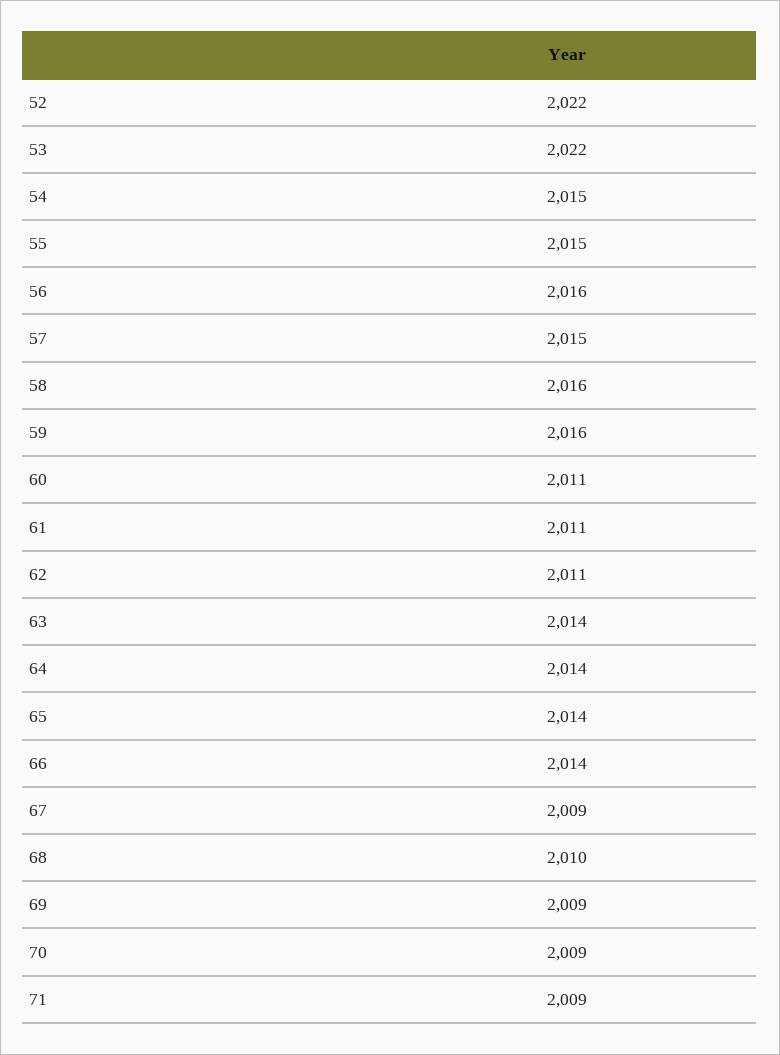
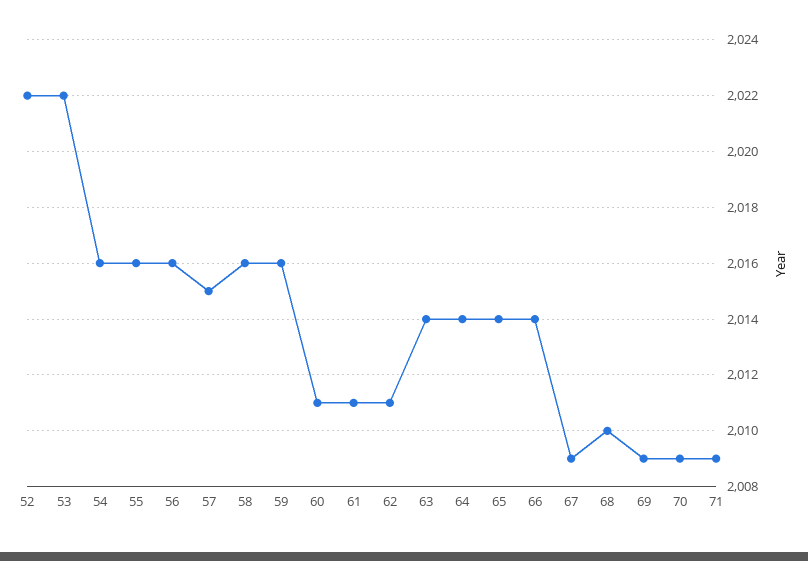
  {
    "52": 2022,
    "53": 2022,
-   "54": 2015,
+   "54": 2016,
-   "55": 2015,
+   "55": 2016,
    "56": 2016,
    "57": 2015,
    "58": 2016,
    "59": 2016,
    "60": 2011,
    "61": 2011,
    "62": 2011,
    "63": 2014,
    "64": 2014,
    "65": 2014,
    "66": 2014,
    "67": 2009,
    "68": 2010,
    "69": 2009,
    "70": 2009,
    "71": 2009
  }

